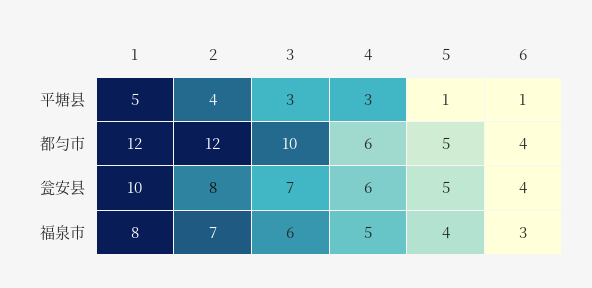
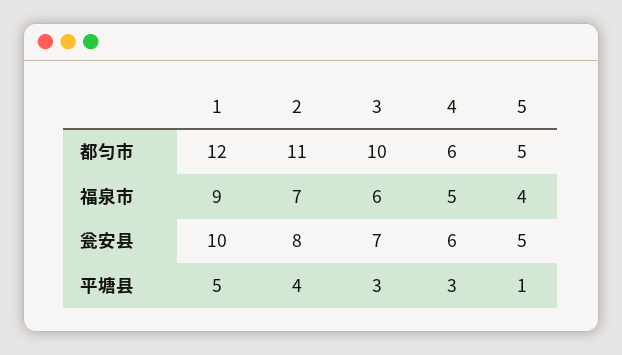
  {
    "1": {
      "平塘县": 5,
      "都匀市": 12,
      "瓮安县": 10,
-     "福泉市": 8
+     "福泉市": 9
    },
    "2": {
      "平塘县": 4,
-     "都匀市": 12,
+     "都匀市": 11,
      "瓮安县": 8,
      "福泉市": 7
    },
    "3": {
      "平塘县": 3,
      "都匀市": 10,
      "瓮安县": 7,
      "福泉市": 6
    },
    "4": {
      "平塘县": 3,
      "都匀市": 6,
      "瓮安县": 6,
      "福泉市": 5
    },
    "5": {
      "平塘县": 1,
      "都匀市": 5,
      "瓮安县": 5,
      "福泉市": 4
-   },
+   }
-   "6": {
-     "平塘县": 1,
-     "都匀市": 4,
-     "瓮安县": 4,
-     "福泉市": 3
-   }
  }

